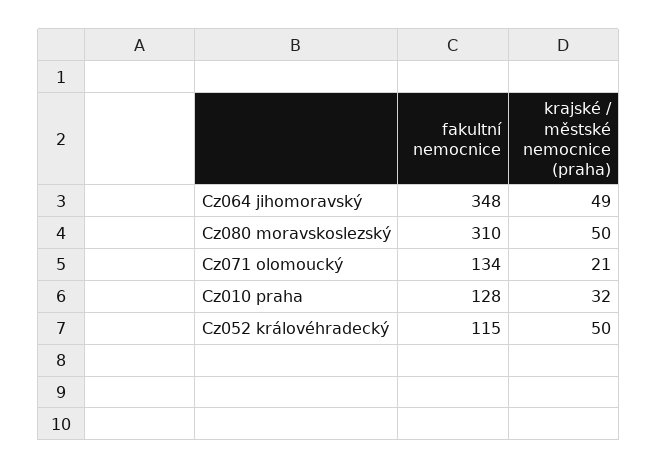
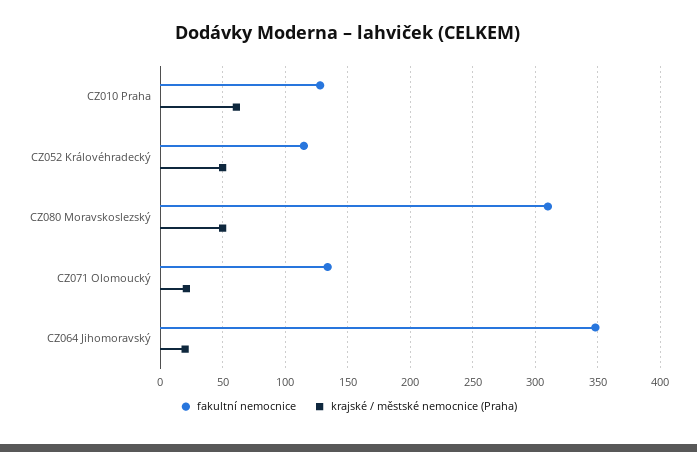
  {
    "fakultní nemocnice": {
      "Cz064 jihomoravský": 348,
      "Cz080 moravskoslezský": 310,
      "Cz071 olomoucký": 134,
      "Cz010 praha": 128,
      "Cz052 královéhradecký": 115
    },
    "krajské / městské nemocnice (praha)": {
-     "Cz064 jihomoravský": 49,
+     "Cz064 jihomoravský": 20,
      "Cz080 moravskoslezský": 50,
      "Cz071 olomoucký": 21,
-     "Cz010 praha": 32,
+     "Cz010 praha": 60,
      "Cz052 královéhradecký": 50
    }
  }

